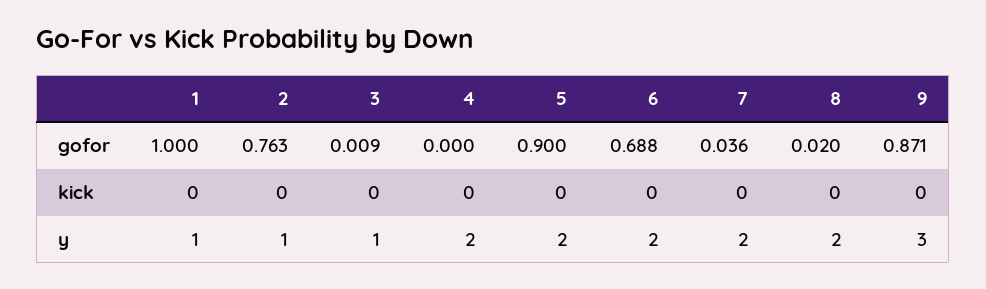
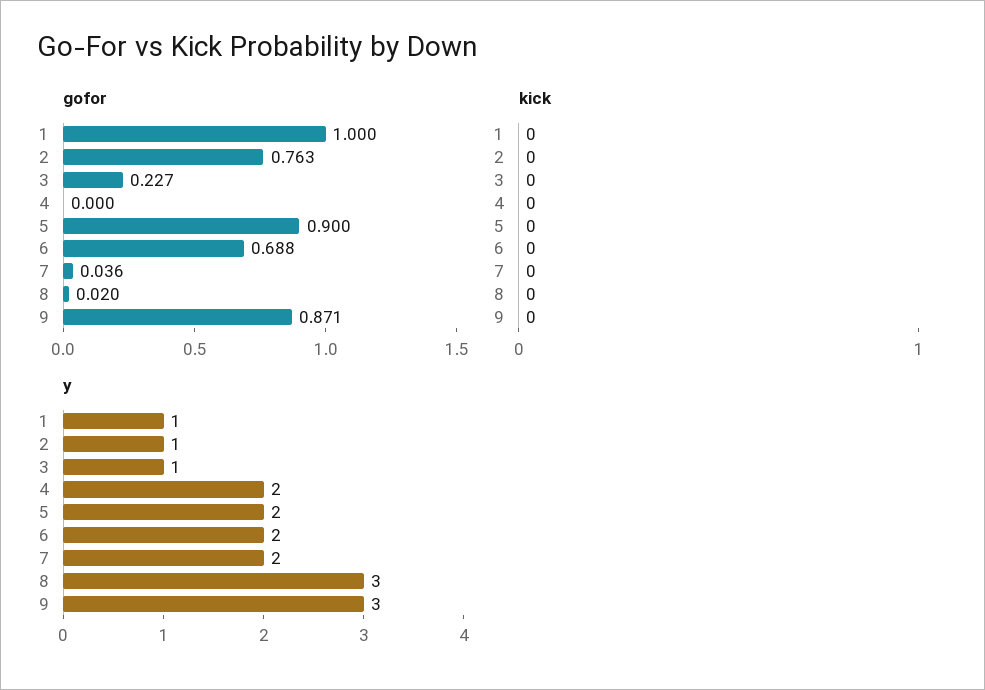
  {
    "gofor": {
      "1": 1,
      "2": 0.763,
-     "3": 0.009,
+     "3": 0.227,
      "4": 0,
      "5": 0.9,
      "6": 0.688,
      "7": 0.036,
      "8": 0.02,
      "9": 0.871
    },
    "kick": {
      "1": 0,
      "2": 0,
      "3": 0,
      "4": 0,
      "5": 0,
      "6": 0,
      "7": 0,
      "8": 0,
      "9": 0
    },
    "y": {
      "1": 1,
      "2": 1,
      "3": 1,
      "4": 2,
      "5": 2,
      "6": 2,
      "7": 2,
-     "8": 2,
+     "8": 3,
      "9": 3
    }
  }

